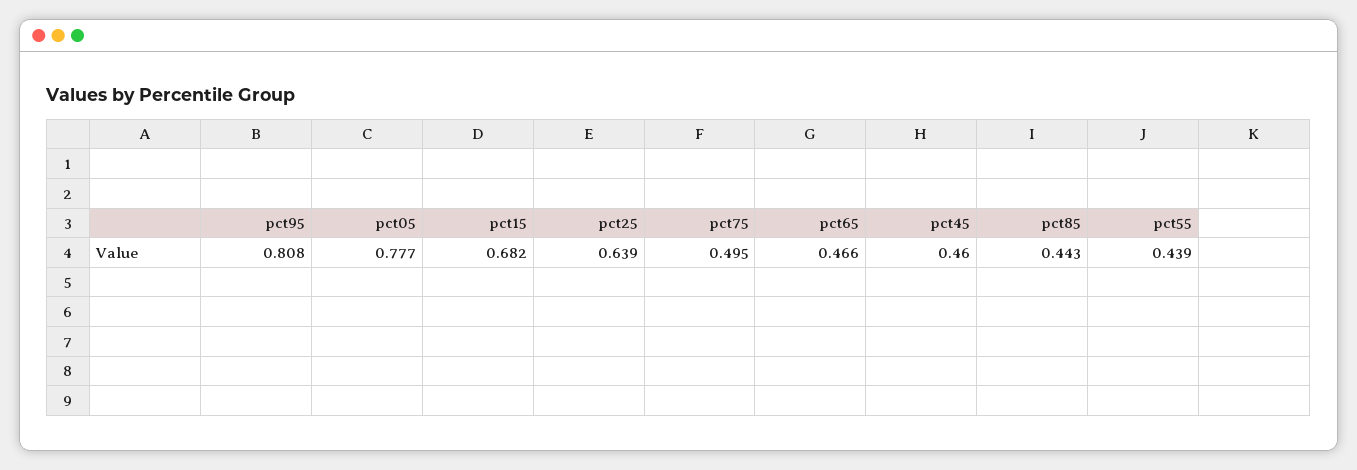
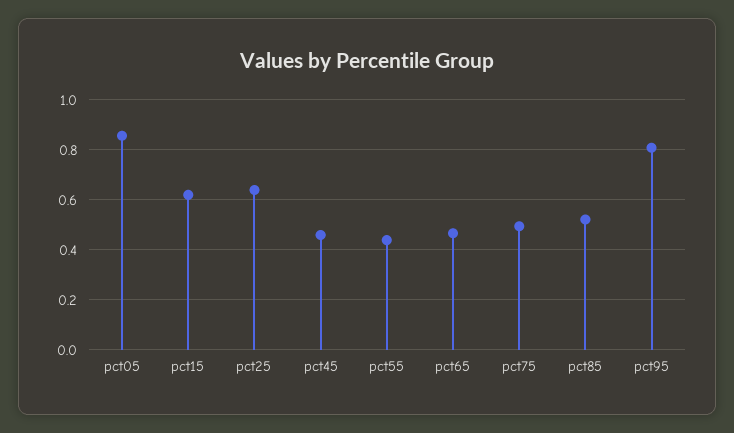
  {
    "pct95": 0.808,
-   "pct05": 0.777,
+   "pct05": 0.85,
-   "pct15": 0.682,
+   "pct15": 0.625,
    "pct25": 0.639,
    "pct75": 0.495,
    "pct65": 0.466,
    "pct45": 0.46,
-   "pct85": 0.443,
+   "pct85": 0.525,
    "pct55": 0.439
  }

